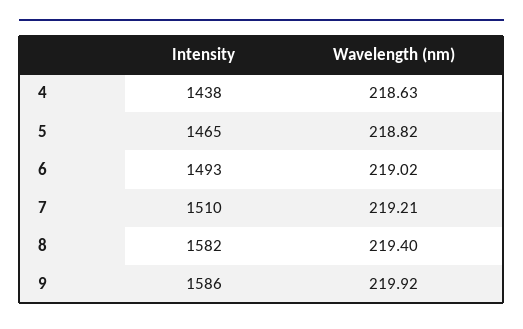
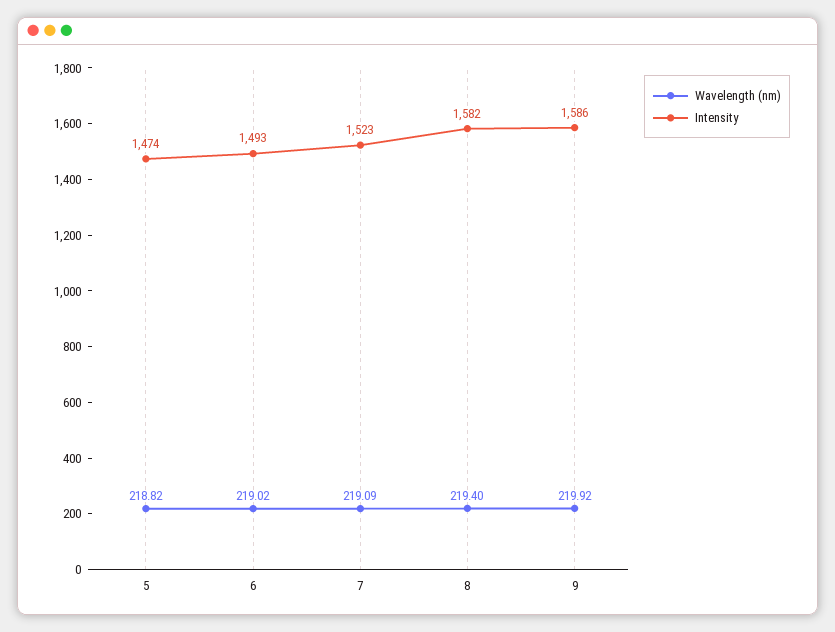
  {
    "Intensity": {
-     "4": 1438,
-     "5": 1465,
+     "5": 1474,
      "6": 1493,
-     "7": 1510,
+     "7": 1523,
      "8": 1582,
      "9": 1586
    },
    "Wavelength (nm)": {
-     "4": 218.63,
      "5": 218.82,
      "6": 219.02,
-     "7": 219.21,
+     "7": 219.09,
      "8": 219.4,
      "9": 219.92
    }
  }

